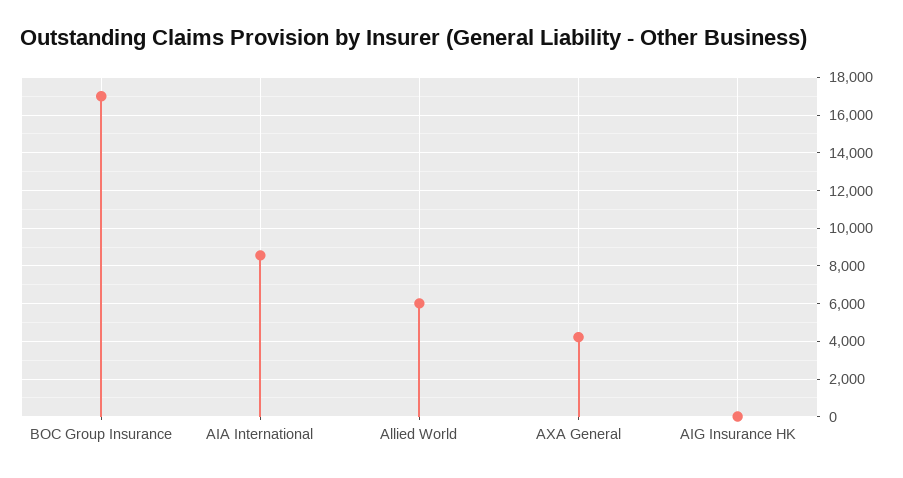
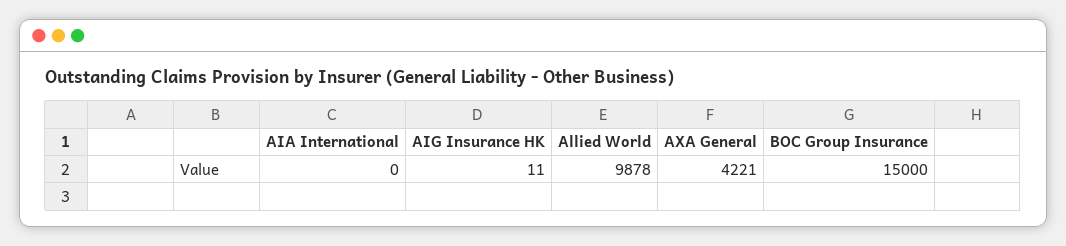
  {
-   "BOC Group Insurance": 17000,
+   "BOC Group Insurance": 15000,
-   "AIA International": 8500,
+   "AIA International": 0,
-   "Allied World": 6000,
+   "Allied World": 9878,
    "AXA General": 4221,
    "AIG Insurance HK": 11
  }

